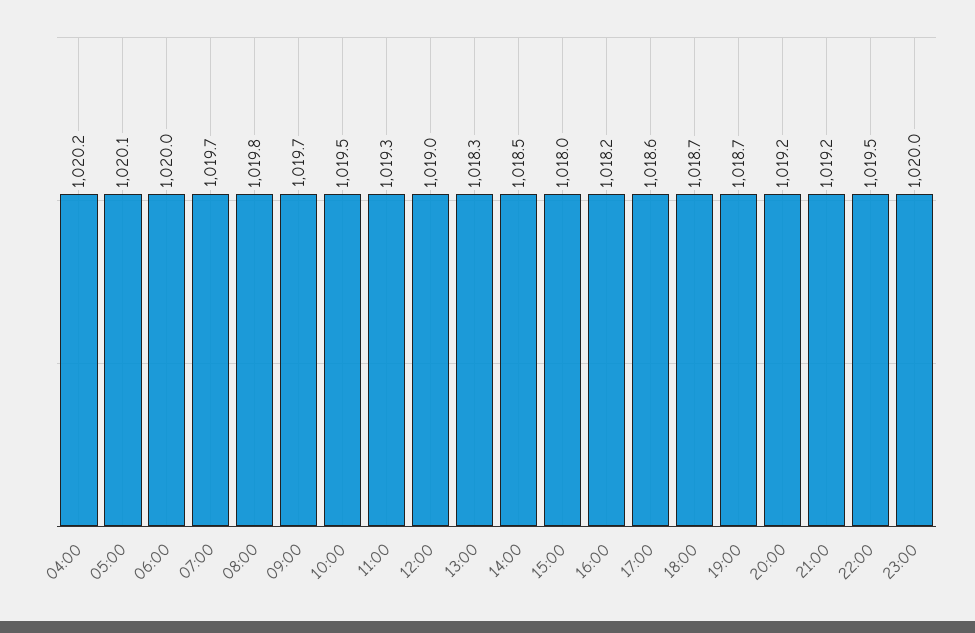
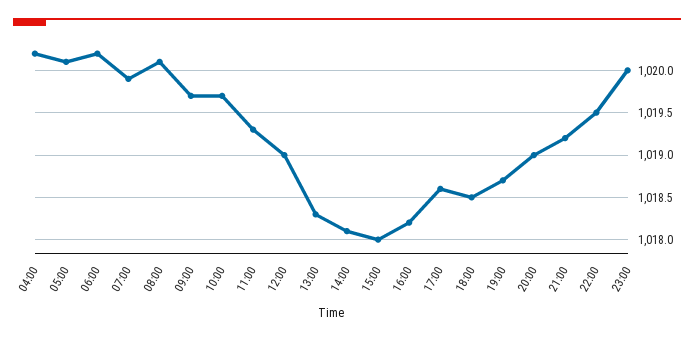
  {
    "04:00": 1020.2,
    "05:00": 1020.1,
-   "06:00": 1020,
+   "06:00": 1020.2,
-   "07:00": 1019.7,
+   "07:00": 1019.9,
-   "08:00": 1019.8,
+   "08:00": 1020.1,
    "09:00": 1019.7,
-   "10:00": 1019.5,
+   "10:00": 1019.7,
    "11:00": 1019.3,
    "12:00": 1019,
    "13:00": 1018.3,
-   "14:00": 1018.5,
+   "14:00": 1018.1,
    "15:00": 1018,
    "16:00": 1018.2,
    "17:00": 1018.6,
-   "18:00": 1018.7,
+   "18:00": 1018.5,
    "19:00": 1018.7,
-   "20:00": 1019.2,
+   "20:00": 1019,
    "21:00": 1019.2,
    "22:00": 1019.5,
    "23:00": 1020
  }

